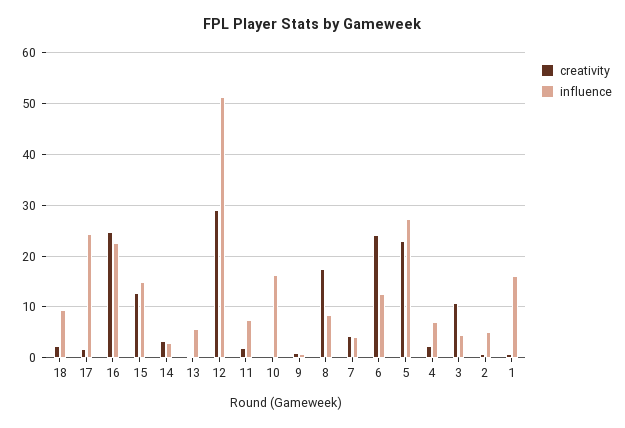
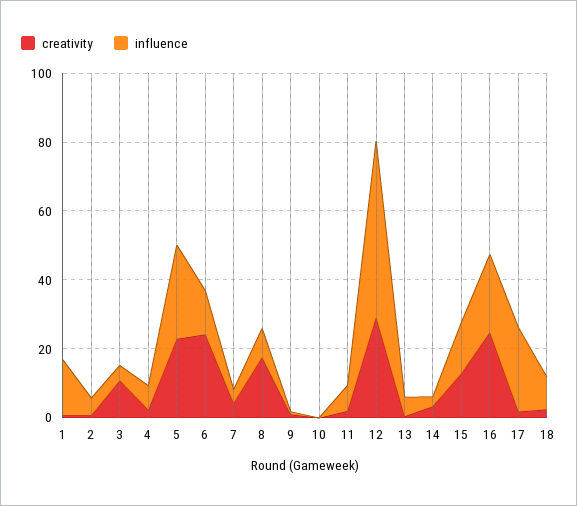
  {
    "creativity": {
      "18": 2,
      "17": 2,
      "16": 24,
      "15": 12,
      "14": 4,
      "13": 0,
      "12": 30,
      "11": 2,
      "10": 0,
      "9": 2,
      "8": 18,
      "7": 4,
      "6": 24,
      "5": 22,
      "4": 2,
      "3": 10,
      "2": 0,
      "1": 0
    },
    "influence": {
      "18": 10,
      "17": 24,
      "16": 22,
      "15": 14,
      "14": 2,
      "13": 6,
      "12": 52,
      "11": 8,
-     "10": 16,
+     "10": 0,
      "9": 0,
      "8": 8,
      "7": 4,
      "6": 12,
      "5": 28,
      "4": 8,
      "3": 4,
      "2": 6,
      "1": 16
    }
  }

